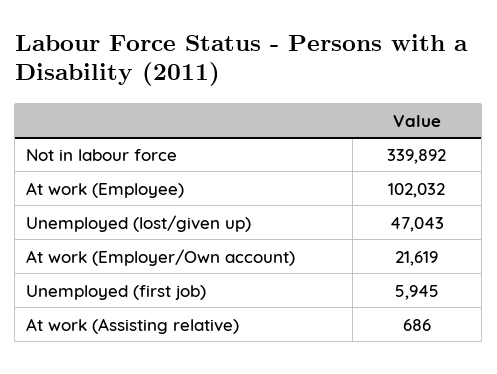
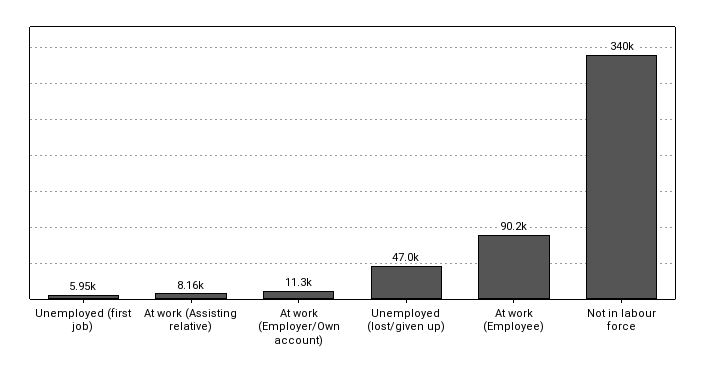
  {
    "Not in labour force": 339892,
-   "At work (Employee)": 102032,
+   "At work (Employee)": 90200,
    "Unemployed (lost/given up)": 47043,
-   "At work (Employer/Own account)": 21619,
+   "At work (Employer/Own account)": 11300,
    "Unemployed (first job)": 5945,
-   "At work (Assisting relative)": 686
+   "At work (Assisting relative)": 8160
  }

